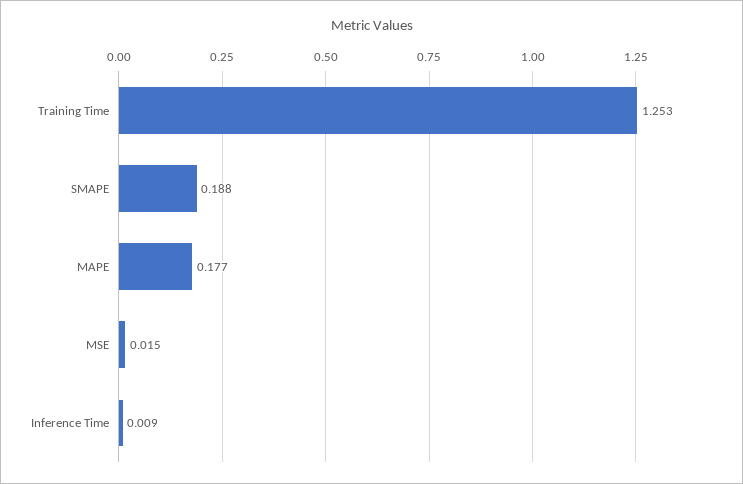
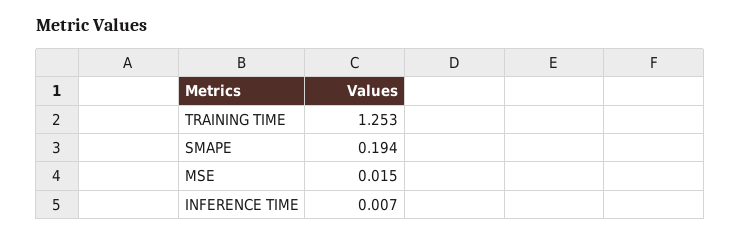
  {
    "Training Time": 1.253,
-   "SMAPE": 0.188,
+   "SMAPE": 0.194,
-   "MAPE": 0.177,
    "MSE": 0.015,
-   "Inference Time": 0.009
+   "Inference Time": 0.007
  }

